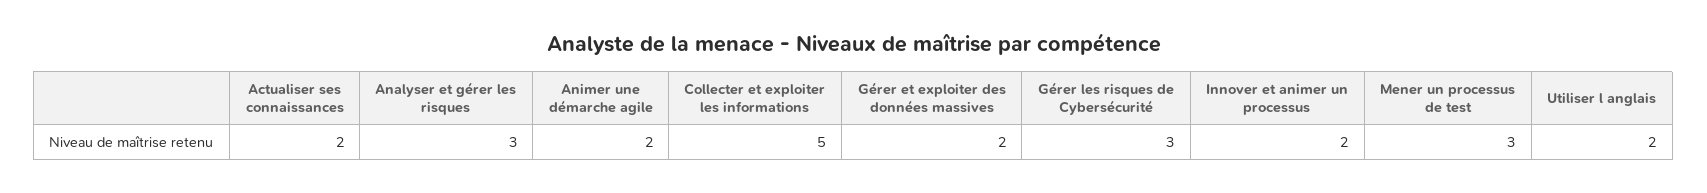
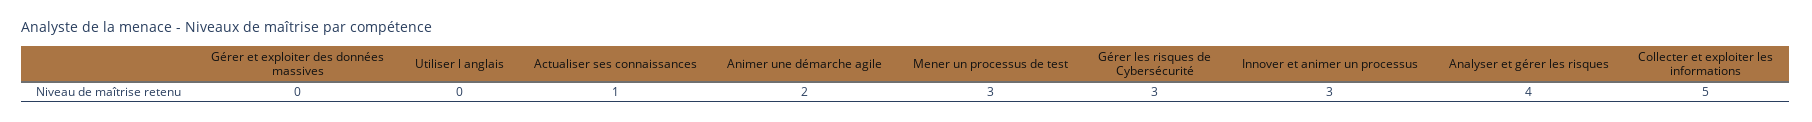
  {
-   "Actualiser ses connaissances": 2,
+   "Actualiser ses connaissances": 1,
-   "Analyser et gérer les risques": 3,
+   "Analyser et gérer les risques": 4,
    "Animer une démarche agile": 2,
    "Collecter et exploiter les informations": 5,
-   "Gérer et exploiter des données massives": 2,
+   "Gérer et exploiter des données massives": 0,
    "Gérer les risques de Cybersécurité": 3,
-   "Innover et animer un processus": 2,
+   "Innover et animer un processus": 3,
    "Mener un processus de test": 3,
-   "Utiliser l anglais": 2
+   "Utiliser l anglais": 0
  }

